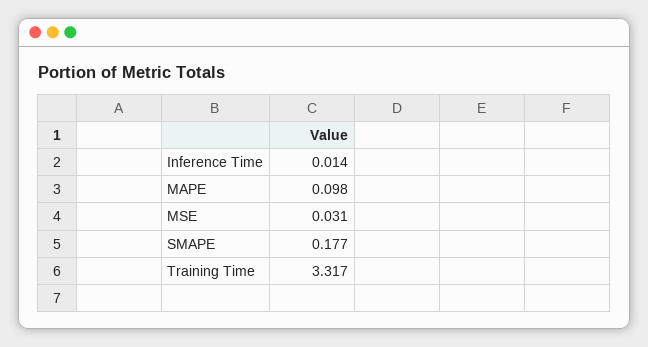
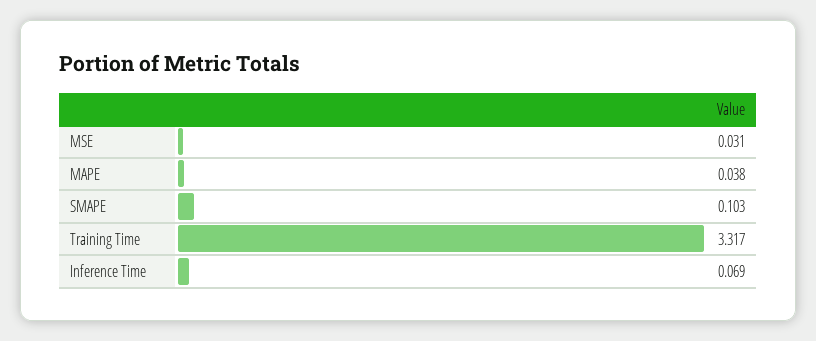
  {
-   "Inference Time": 0.014,
+   "Inference Time": 0.069,
-   "MAPE": 0.098,
+   "MAPE": 0.038,
    "MSE": 0.031,
-   "SMAPE": 0.177,
+   "SMAPE": 0.103,
    "Training Time": 3.317
  }

